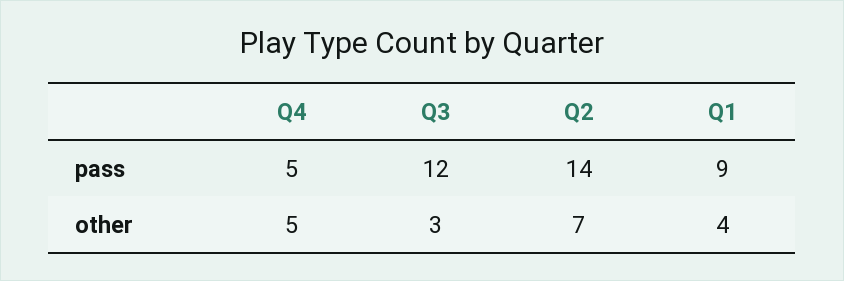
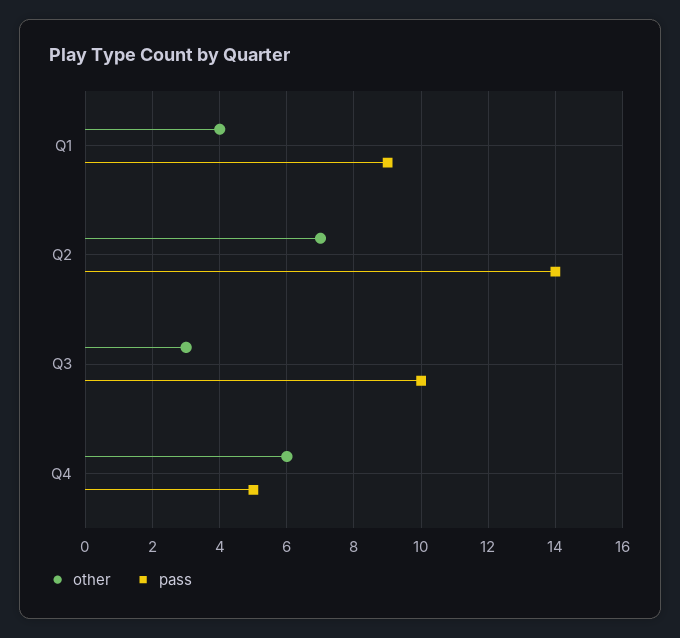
  {
    "pass": {
      "Q4": 5,
-     "Q3": 12,
+     "Q3": 10,
      "Q2": 14,
      "Q1": 9
    },
    "other": {
-     "Q4": 5,
+     "Q4": 6,
      "Q3": 3,
      "Q2": 7,
      "Q1": 4
    }
  }

